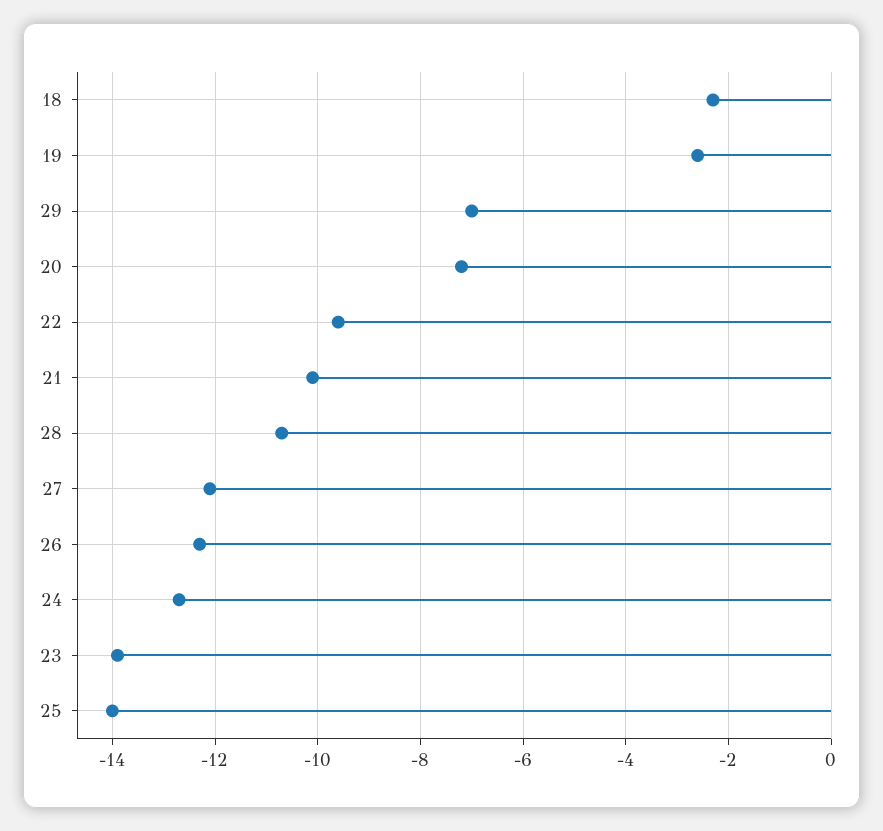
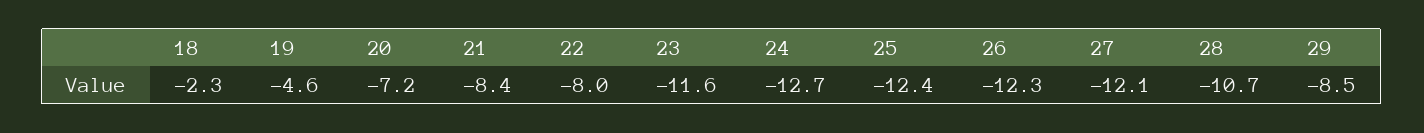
  {
    "18": -2.3,
-   "19": -2.5,
+   "19": -4.6,
-   "29": -7,
+   "29": -8.5,
    "20": -7.2,
-   "22": -9.5,
+   "22": -8,
-   "21": -10,
+   "21": -8.4,
    "28": -10.7,
    "27": -12.1,
    "26": -12.3,
    "24": -12.7,
-   "23": -14,
+   "23": -11.6,
-   "25": -14
+   "25": -12.4
  }

